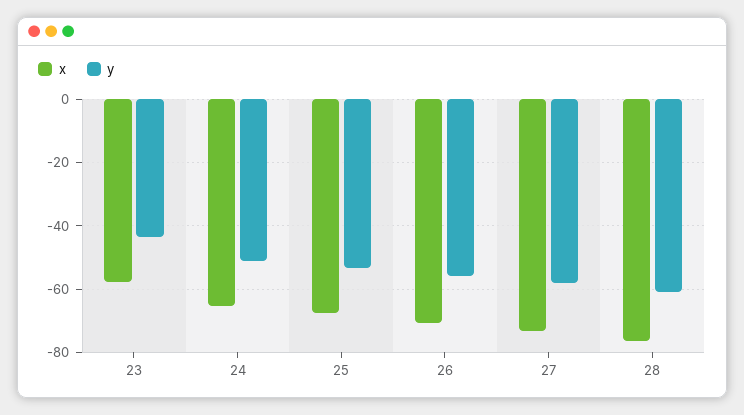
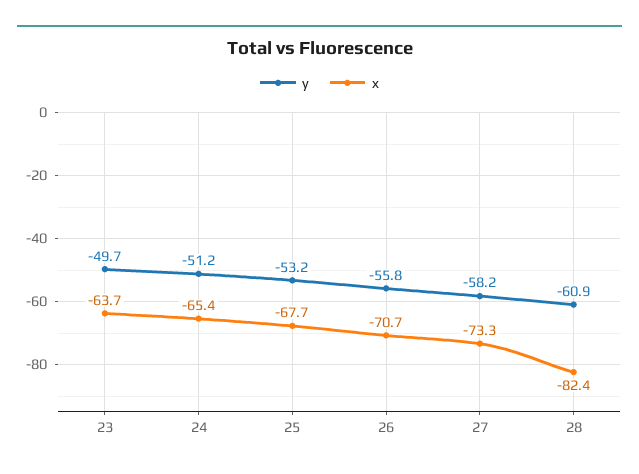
  {
    "x": {
-     "23": -58,
+     "23": -63.7,
      "24": -65.4,
      "25": -67.7,
      "26": -70.7,
      "27": -73.3,
-     "28": -76
+     "28": -82.4
    },
    "y": {
-     "23": -44,
+     "23": -49.7,
      "24": -51.2,
      "25": -53.2,
      "26": -55.8,
      "27": -58.2,
      "28": -60.9
    }
  }

